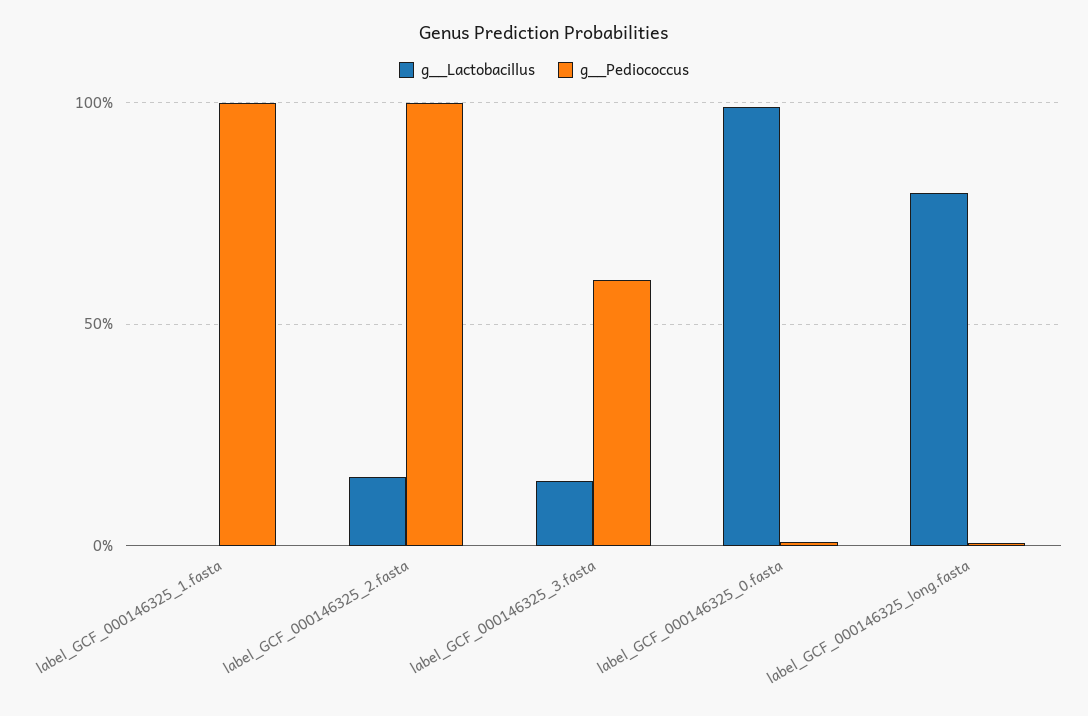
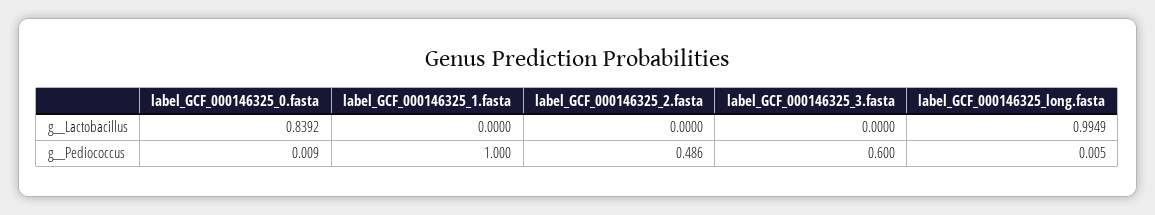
  {
    "g__Lactobacillus": {
      "label_GCF_000146325_1.fasta": 0,
-     "label_GCF_000146325_2.fasta": 0.15,
+     "label_GCF_000146325_2.fasta": 0,
-     "label_GCF_000146325_3.fasta": 0.15,
+     "label_GCF_000146325_3.fasta": 0,
-     "label_GCF_000146325_0.fasta": 1,
+     "label_GCF_000146325_0.fasta": 0.8392,
-     "label_GCF_000146325_long.fasta": 0.8
+     "label_GCF_000146325_long.fasta": 0.9949
    },
    "g__Pediococcus": {
      "label_GCF_000146325_1.fasta": 1,
-     "label_GCF_000146325_2.fasta": 1,
+     "label_GCF_000146325_2.fasta": 0.486,
      "label_GCF_000146325_3.fasta": 0.6,
      "label_GCF_000146325_0.fasta": 0.009,
      "label_GCF_000146325_long.fasta": 0.005
    }
  }

